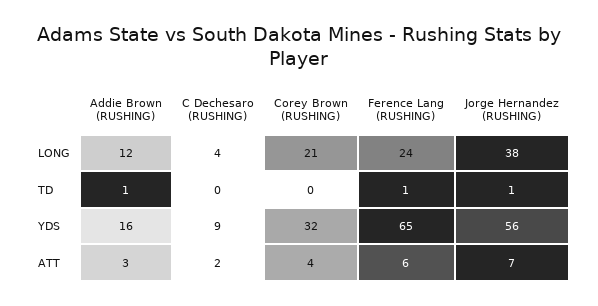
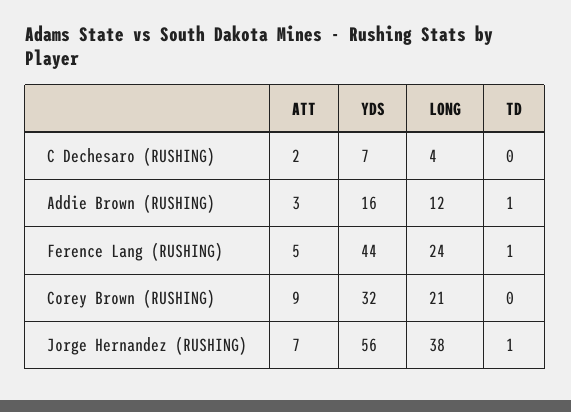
  {
    "Addie Brown (RUSHING)": {
      "LONG": 12,
      "TD": 1,
      "YDS": 16,
      "ATT": 3
    },
    "C Dechesaro (RUSHING)": {
      "LONG": 4,
      "TD": 0,
-     "YDS": 9,
+     "YDS": 7,
      "ATT": 2
    },
    "Corey Brown (RUSHING)": {
      "LONG": 21,
      "TD": 0,
      "YDS": 32,
-     "ATT": 4
+     "ATT": 9
    },
    "Ference Lang (RUSHING)": {
      "LONG": 24,
      "TD": 1,
-     "YDS": 65,
+     "YDS": 44,
-     "ATT": 6
+     "ATT": 5
    },
    "Jorge Hernandez (RUSHING)": {
      "LONG": 38,
      "TD": 1,
      "YDS": 56,
      "ATT": 7
    }
  }

